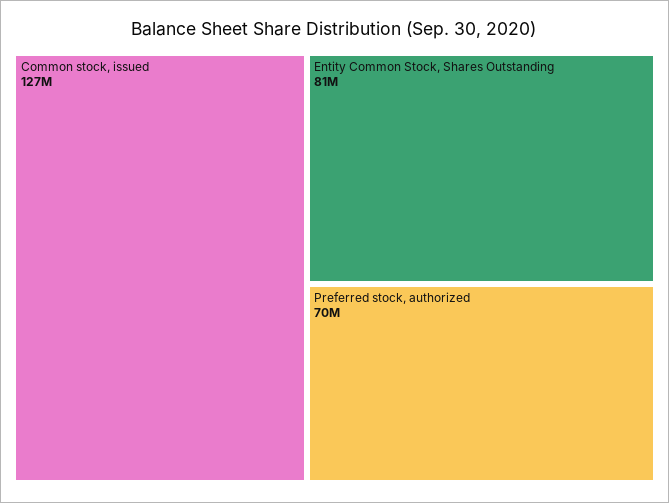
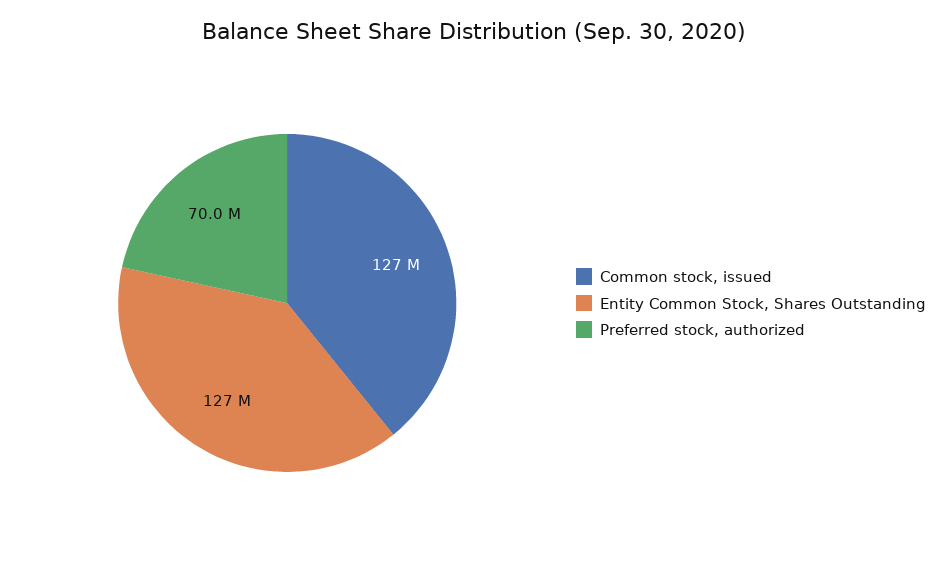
  {
    "Common stock, issued": 127000000,
-   "Entity Common Stock, Shares Outstanding": 81000000,
+   "Entity Common Stock, Shares Outstanding": 127000000,
    "Preferred stock, authorized": 70000000
  }

